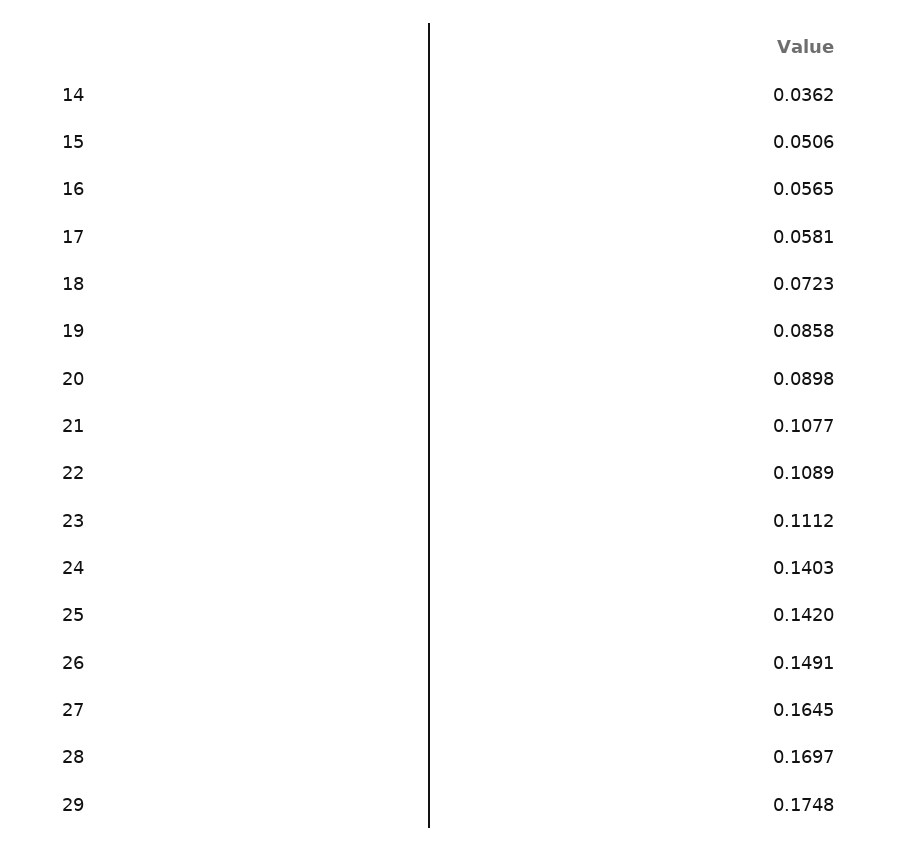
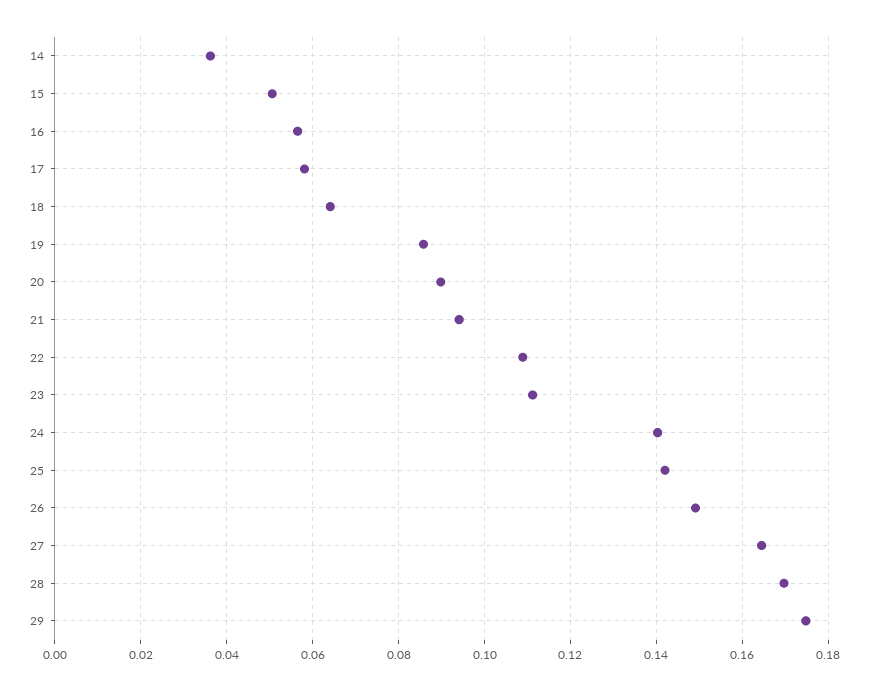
  {
    "14": 0.0362,
    "15": 0.0506,
    "16": 0.0565,
    "17": 0.0581,
-   "18": 0.0723,
+   "18": 0.064,
    "19": 0.0858,
    "20": 0.0898,
-   "21": 0.1077,
+   "21": 0.094,
    "22": 0.1089,
    "23": 0.1112,
    "24": 0.1403,
    "25": 0.142,
    "26": 0.1491,
    "27": 0.1645,
    "28": 0.1697,
    "29": 0.1748
  }

